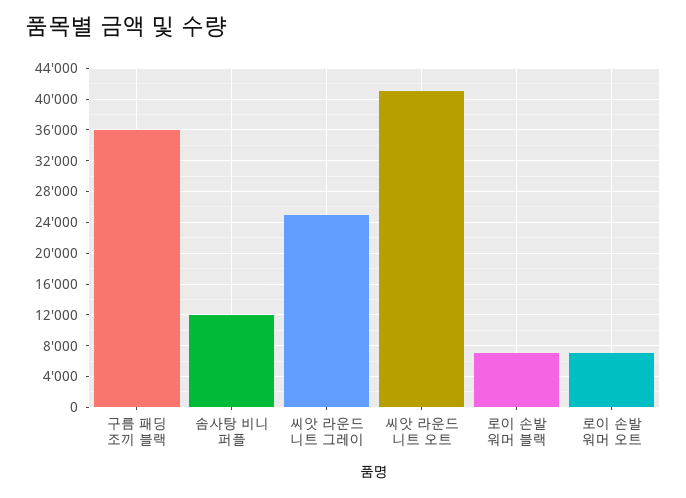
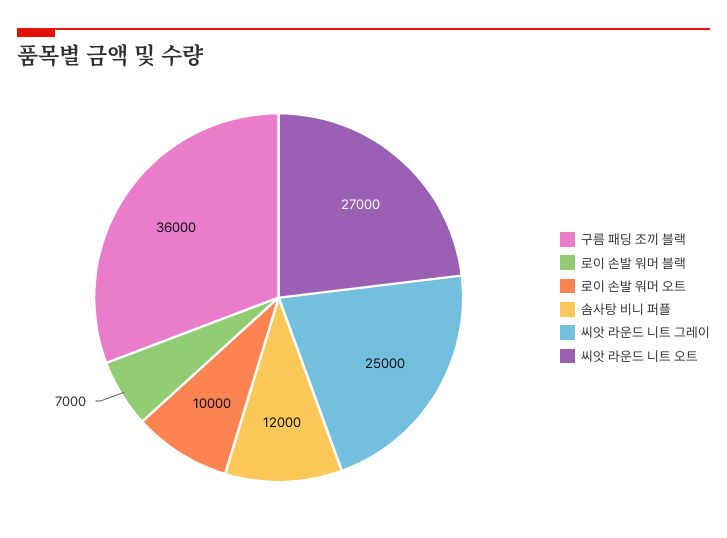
  {
    "구름 패딩 조끼 블랙": 36000,
    "솜사탕 비니 퍼플": 12000,
    "씨앗 라운드 니트 그레이": 25000,
-   "씨앗 라운드 니트 오트": 41000,
+   "씨앗 라운드 니트 오트": 27000,
    "로이 손발 워머 블랙": 7000,
-   "로이 손발 워머 오트": 7000
+   "로이 손발 워머 오트": 10000
  }

